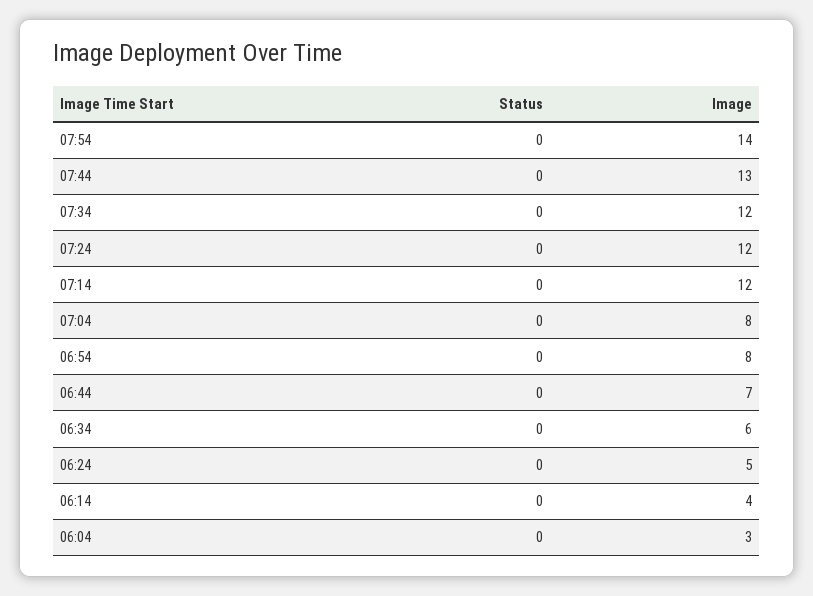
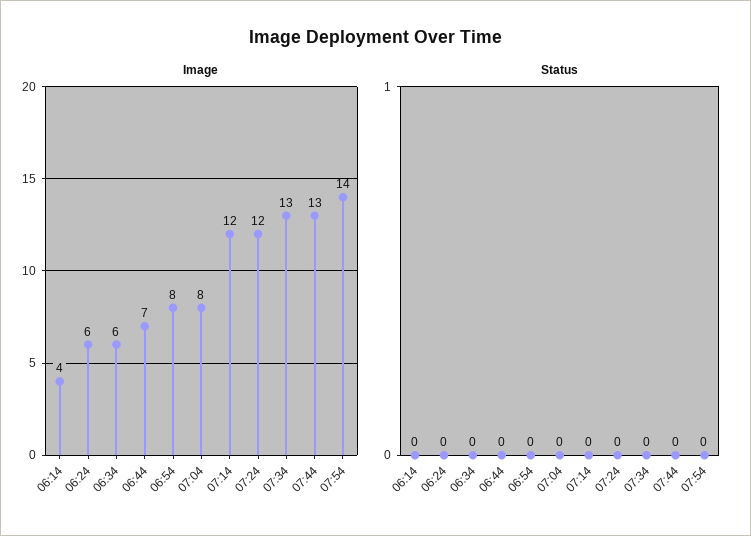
  {
    "Status": {
      "07:54": 0,
      "07:44": 0,
      "07:34": 0,
      "07:24": 0,
      "07:14": 0,
      "07:04": 0,
      "06:54": 0,
      "06:44": 0,
      "06:34": 0,
      "06:24": 0,
-     "06:14": 0,
+     "06:14": 0
-     "06:04": 0
    },
    "Image": {
      "07:54": 14,
      "07:44": 13,
-     "07:34": 12,
+     "07:34": 13,
      "07:24": 12,
      "07:14": 12,
      "07:04": 8,
      "06:54": 8,
      "06:44": 7,
      "06:34": 6,
-     "06:24": 5,
+     "06:24": 6,
-     "06:14": 4,
+     "06:14": 4
-     "06:04": 3
    }
  }

